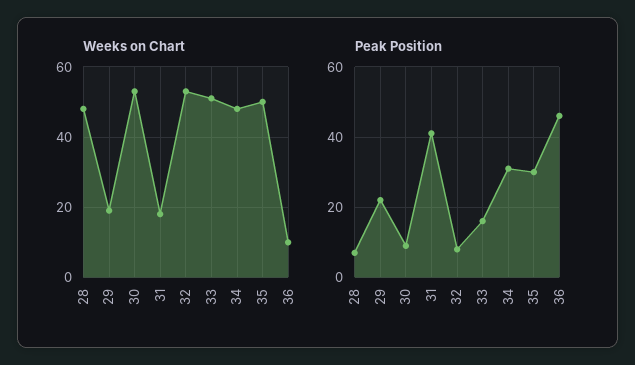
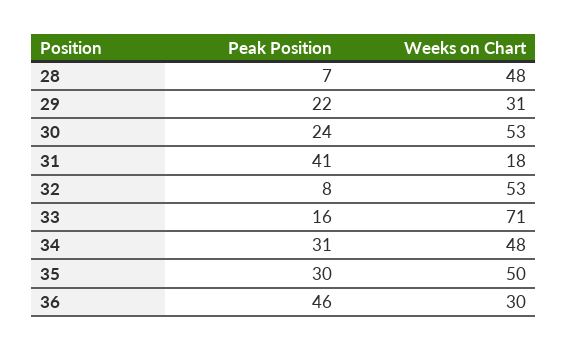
  {
    "Weeks on Chart": {
      "28": 48,
-     "29": 20,
+     "29": 31,
      "30": 53,
      "31": 18,
      "32": 53,
-     "33": 50,
+     "33": 71,
      "34": 48,
      "35": 50,
-     "36": 10
+     "36": 30
    },
    "Peak Position": {
      "28": 7,
      "29": 22,
-     "30": 10,
+     "30": 24,
      "31": 41,
      "32": 8,
      "33": 16,
      "34": 31,
      "35": 30,
      "36": 46
    }
  }

